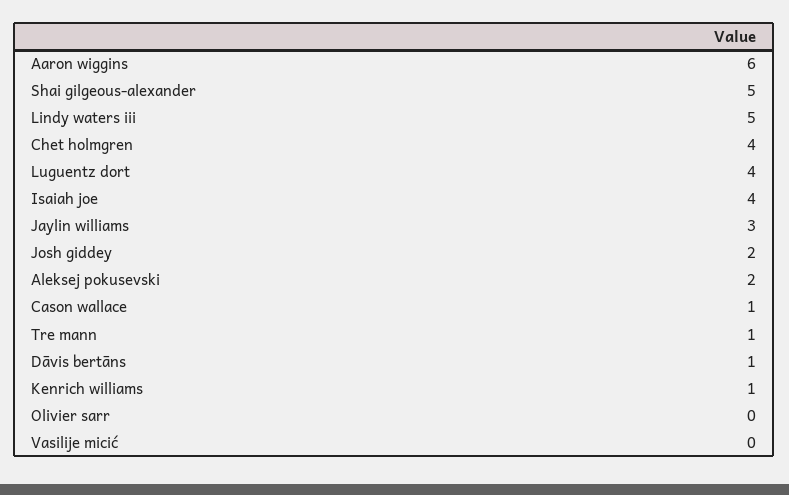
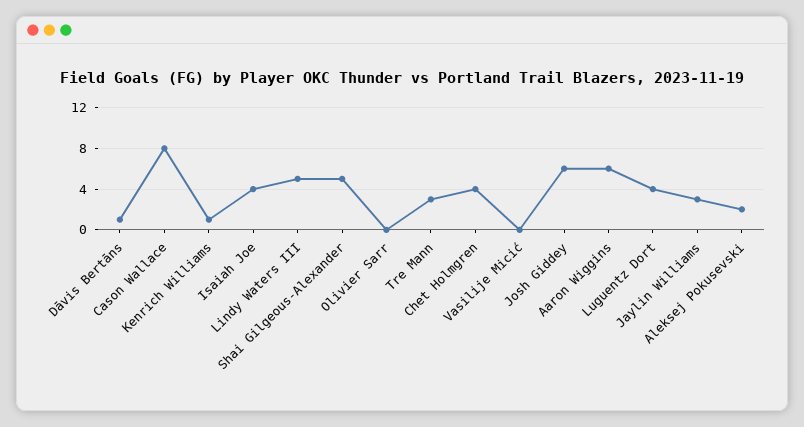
  {
    "Aaron wiggins": 6,
    "Shai gilgeous-alexander": 5,
    "Lindy waters iii": 5,
    "Chet holmgren": 4,
    "Luguentz dort": 4,
    "Isaiah joe": 4,
    "Jaylin williams": 3,
-   "Josh giddey": 2,
+   "Josh giddey": 6,
    "Aleksej pokusevski": 2,
-   "Cason wallace": 1,
+   "Cason wallace": 8,
-   "Tre mann": 1,
+   "Tre mann": 3,
    "Dāvis bertāns": 1,
    "Kenrich williams": 1,
    "Olivier sarr": 0,
    "Vasilije micić": 0
  }

